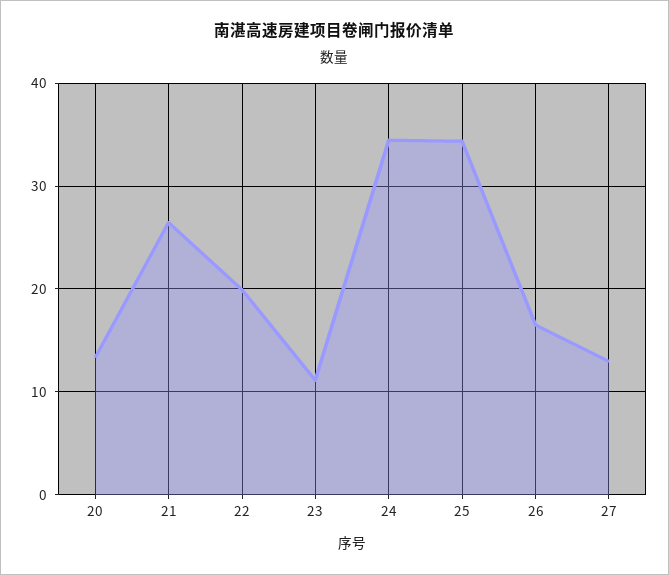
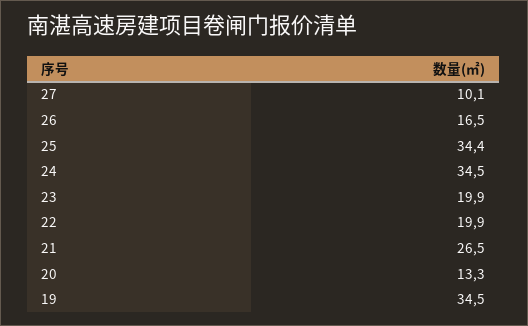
  {
    "20": 13.3,
    "21": 26.5,
    "22": 19.9,
-   "23": 11,
+   "23": 19.9,
    "24": 34.5,
    "25": 34.4,
    "26": 16.5,
-   "27": 13
+   "27": 10.1,
+   "19": 34.5
  }

